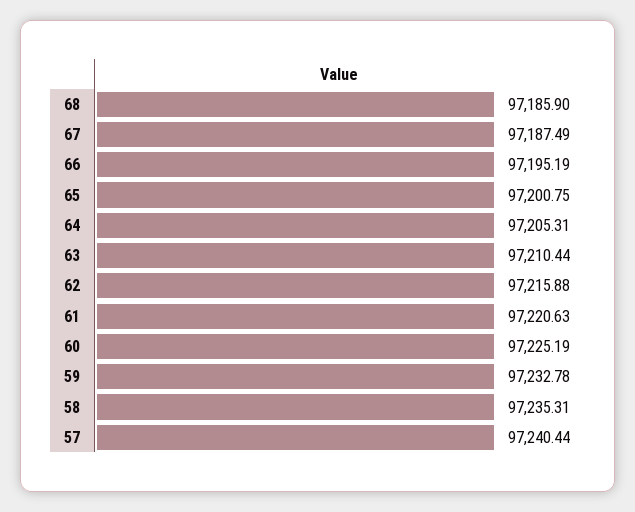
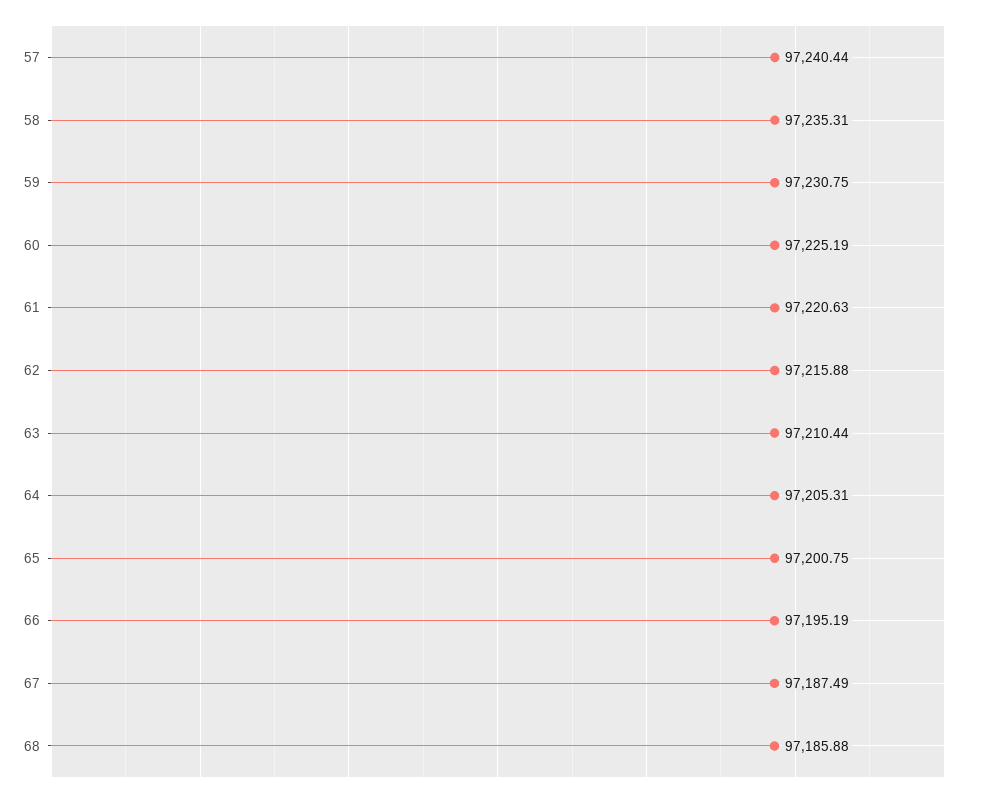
  {
-   "68": 97185.9,
+   "68": 97185.88,
    "67": 97187.49,
    "66": 97195.19,
    "65": 97200.75,
    "64": 97205.31,
    "63": 97210.44,
    "62": 97215.88,
    "61": 97220.63,
    "60": 97225.19,
-   "59": 97232.78,
+   "59": 97230.75,
    "58": 97235.31,
    "57": 97240.44
  }

